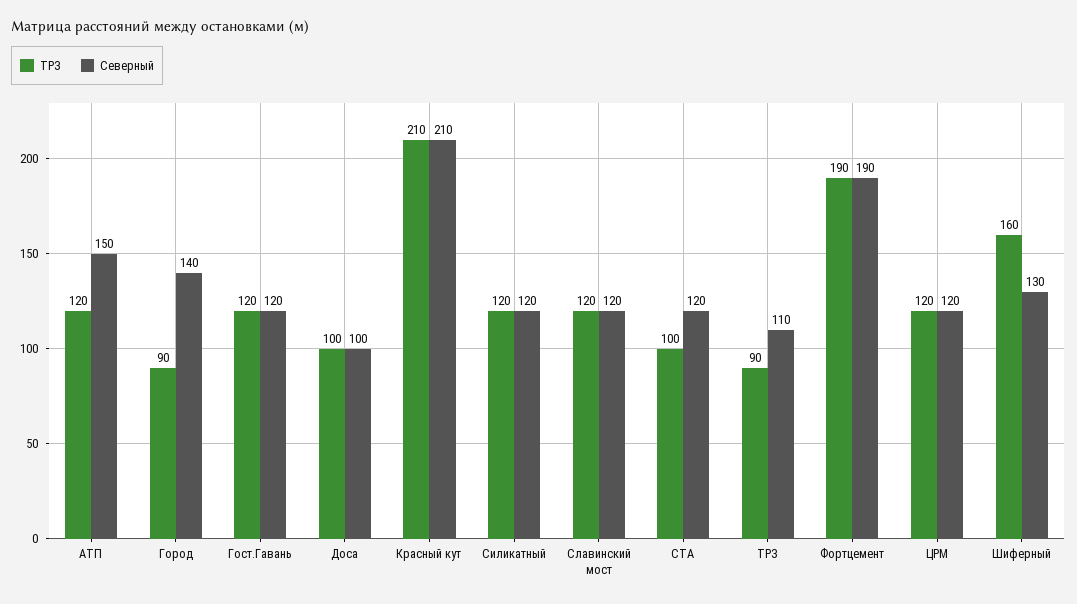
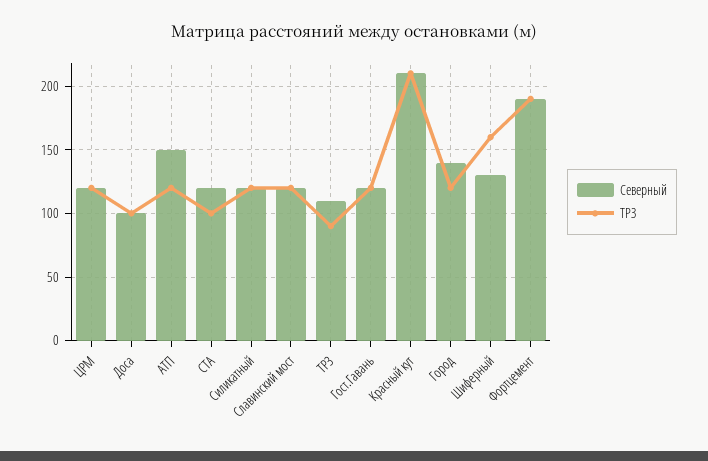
  {
    "ТРЗ": {
      "АТП": 120,
-     "Город": 90,
+     "Город": 120,
      "Гост.Гавань": 120,
      "Доса": 100,
      "Красный кут": 210,
      "Силикатный": 120,
      "Славинский мост": 120,
      "СТА": 100,
      "ТРЗ": 90,
      "Фортцемент": 190,
      "ЦРМ": 120,
      "Шиферный": 160
    },
    "Северный": {
      "АТП": 150,
      "Город": 140,
      "Гост.Гавань": 120,
      "Доса": 100,
      "Красный кут": 210,
      "Силикатный": 120,
      "Славинский мост": 120,
      "СТА": 120,
      "ТРЗ": 110,
      "Фортцемент": 190,
      "ЦРМ": 120,
      "Шиферный": 130
    }
  }

